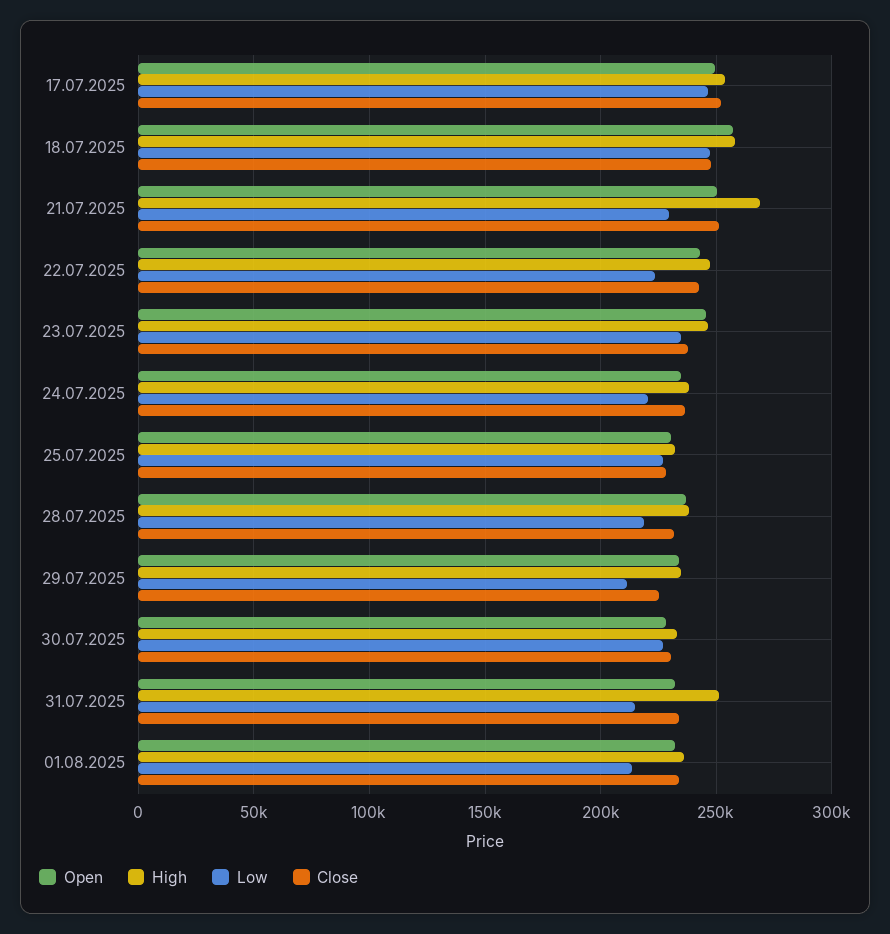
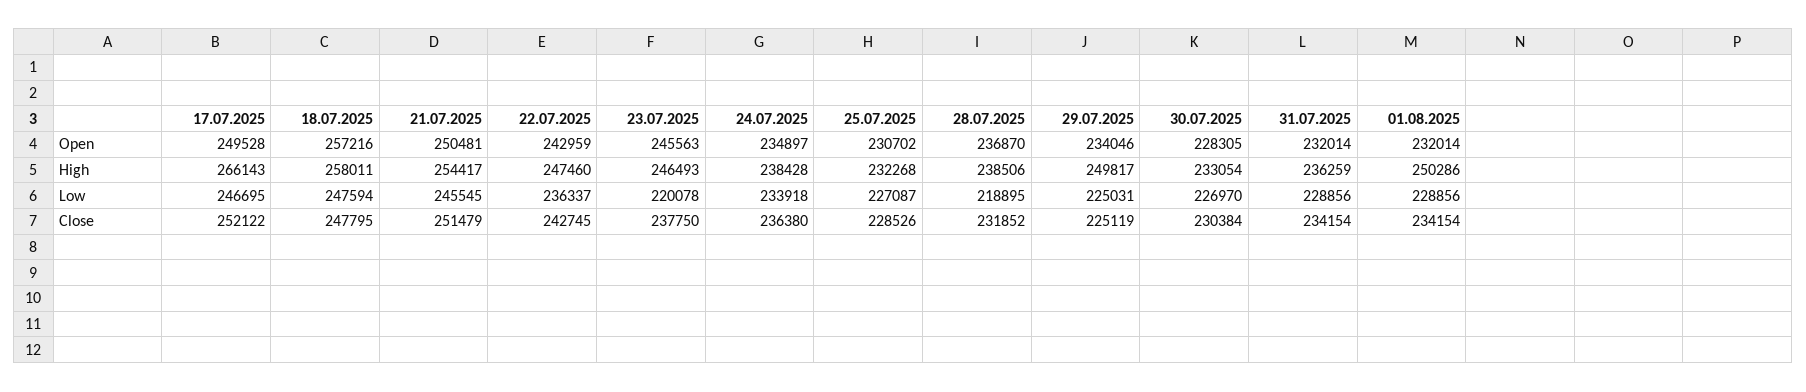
  {
    "Open": {
      "17.07.2025": 249528,
      "18.07.2025": 257216,
      "21.07.2025": 250481,
      "22.07.2025": 242959,
      "23.07.2025": 245563,
      "24.07.2025": 234897,
      "25.07.2025": 230702,
      "28.07.2025": 236870,
      "29.07.2025": 234046,
      "30.07.2025": 228305,
      "31.07.2025": 232014,
      "01.08.2025": 232014
    },
    "High": {
-     "17.07.2025": 255000,
+     "17.07.2025": 266143,
      "18.07.2025": 258011,
-     "21.07.2025": 270000,
+     "21.07.2025": 254417,
      "22.07.2025": 247460,
      "23.07.2025": 246493,
      "24.07.2025": 238428,
      "25.07.2025": 232268,
      "28.07.2025": 238506,
-     "29.07.2025": 235000,
+     "29.07.2025": 249817,
      "30.07.2025": 233054,
-     "31.07.2025": 250000,
+     "31.07.2025": 236259,
-     "01.08.2025": 235000
+     "01.08.2025": 250286
    },
    "Low": {
      "17.07.2025": 246695,
      "18.07.2025": 247594,
-     "21.07.2025": 230000,
+     "21.07.2025": 245545,
-     "22.07.2025": 225000,
+     "22.07.2025": 236337,
-     "23.07.2025": 235000,
+     "23.07.2025": 220078,
-     "24.07.2025": 220000,
+     "24.07.2025": 233918,
      "25.07.2025": 227087,
      "28.07.2025": 218895,
-     "29.07.2025": 210000,
+     "29.07.2025": 225031,
      "30.07.2025": 226970,
-     "31.07.2025": 215000,
+     "31.07.2025": 228856,
-     "01.08.2025": 215000
+     "01.08.2025": 228856
    },
    "Close": {
      "17.07.2025": 252122,
      "18.07.2025": 247795,
      "21.07.2025": 251479,
      "22.07.2025": 242745,
      "23.07.2025": 237750,
      "24.07.2025": 236380,
      "25.07.2025": 228526,
      "28.07.2025": 231852,
      "29.07.2025": 225119,
      "30.07.2025": 230384,
      "31.07.2025": 234154,
      "01.08.2025": 234154
    }
  }

